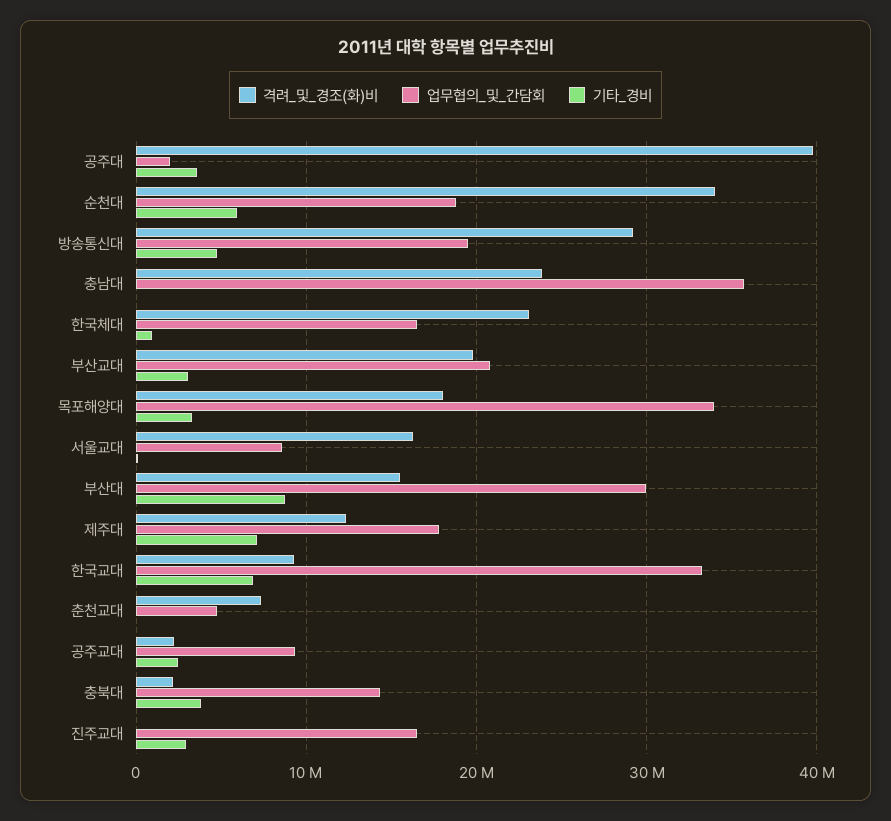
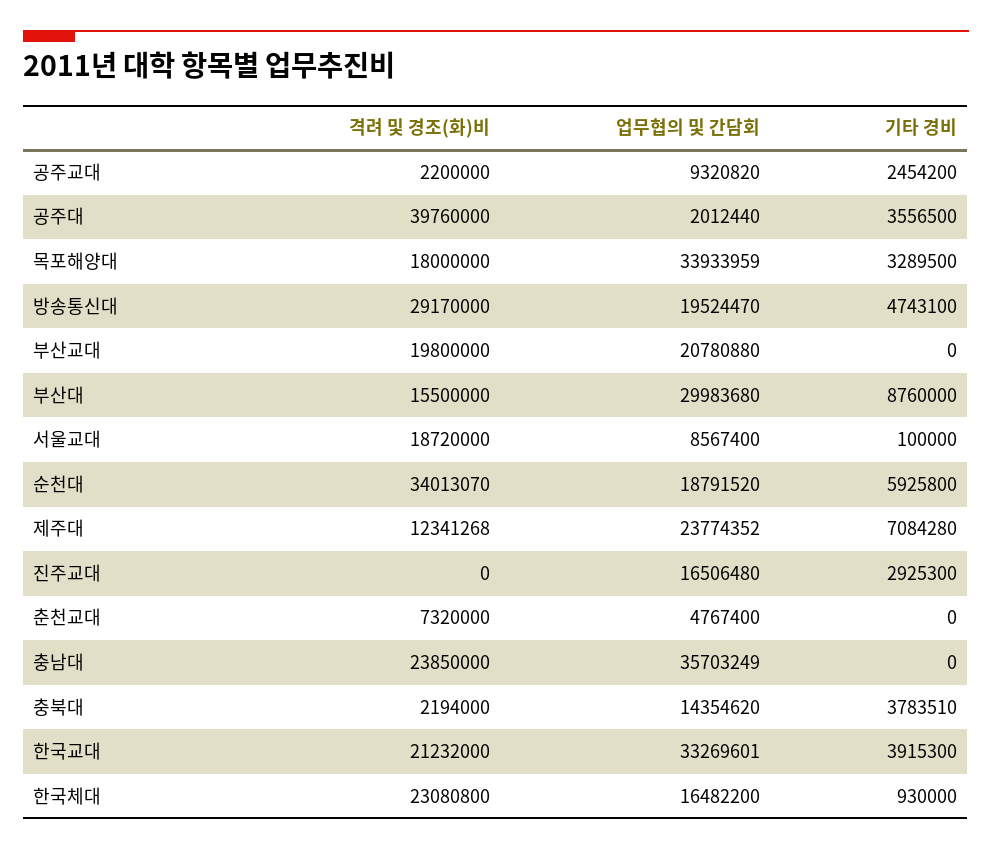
  {
    "격려_및_경조(화)비": {
      "공주대": 39760000,
      "순천대": 34013070,
      "방송통신대": 29170000,
      "충남대": 23850000,
      "한국체대": 23080800,
      "부산교대": 19800000,
      "목포해양대": 18000000,
-     "서울교대": 16000000,
+     "서울교대": 18720000,
      "부산대": 15500000,
      "제주대": 12341268,
-     "한국교대": 9000000,
+     "한국교대": 21232000,
      "춘천교대": 7320000,
      "공주교대": 2200000,
      "충북대": 2194000,
      "진주교대": 0
    },
    "업무협의_및_간담회": {
      "공주대": 2012440,
      "순천대": 18791520,
      "방송통신대": 19524470,
      "충남대": 35703249,
      "한국체대": 16482200,
      "부산교대": 20780880,
      "목포해양대": 33933959,
      "서울교대": 8567400,
      "부산대": 29983680,
-     "제주대": 18000000,
+     "제주대": 23774352,
      "한국교대": 33269601,
      "춘천교대": 4767400,
      "공주교대": 9320820,
      "충북대": 14354620,
      "진주교대": 16506480
    },
    "기타_경비": {
      "공주대": 3556500,
      "순천대": 5925800,
      "방송통신대": 4743100,
      "충남대": 0,
      "한국체대": 930000,
-     "부산교대": 3000000,
+     "부산교대": 0,
      "목포해양대": 3289500,
      "서울교대": 100000,
      "부산대": 8760000,
      "제주대": 7084280,
-     "한국교대": 7000000,
+     "한국교대": 3915300,
      "춘천교대": 0,
      "공주교대": 2454200,
      "충북대": 3783510,
      "진주교대": 2925300
    }
  }

